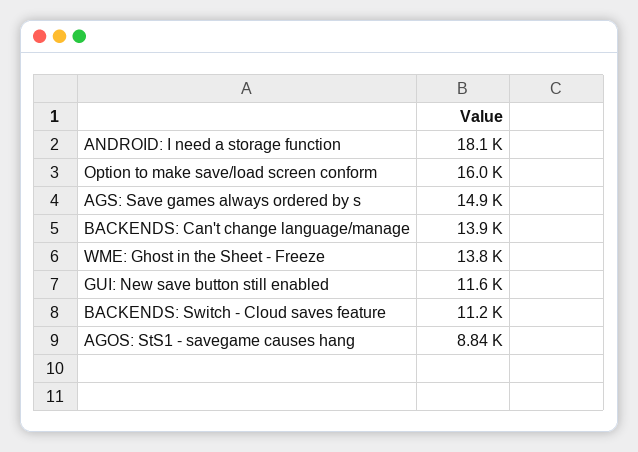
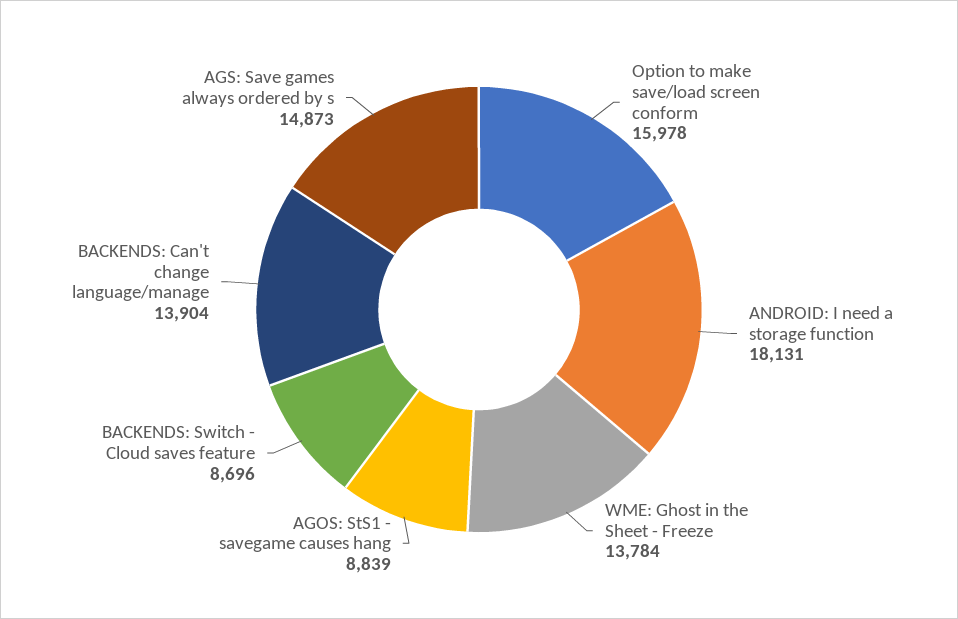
  {
    "ANDROID: I need a storage function": 18131,
    "Option to make save/load screen conform": 15978,
    "AGS: Save games always ordered by s": 14873,
    "BACKENDS: Can't change language/manage": 13904,
    "WME: Ghost in the Sheet - Freeze": 13784,
-   "GUI: New save button still enabled": 11600,
-   "BACKENDS: Switch - Cloud saves feature": 11200,
+   "BACKENDS: Switch - Cloud saves feature": 8696,
    "AGOS: StS1 - savegame causes hang": 8839
  }

